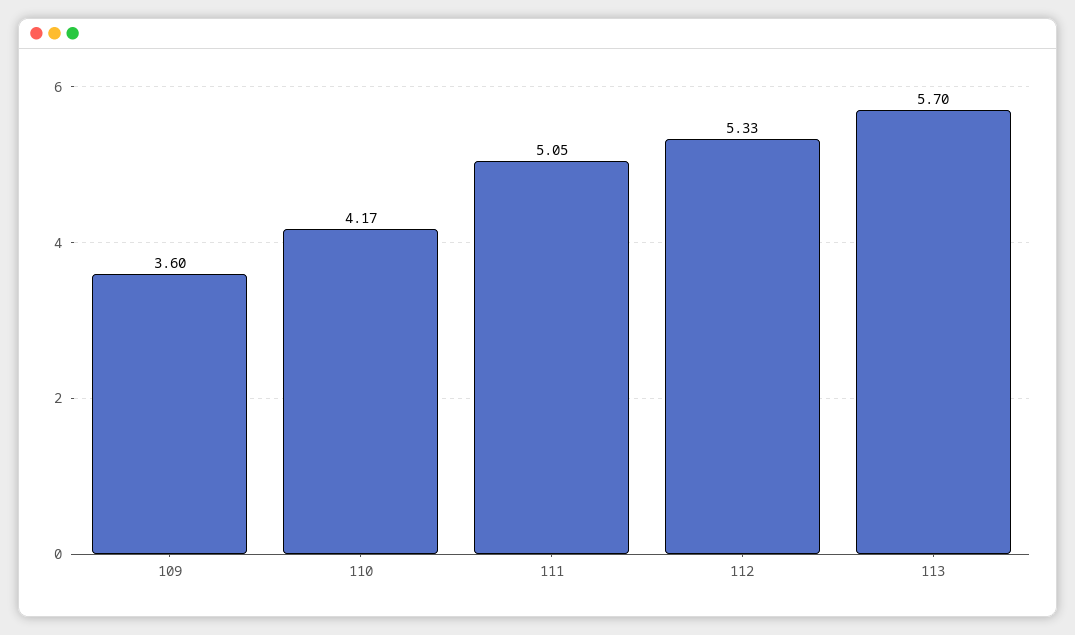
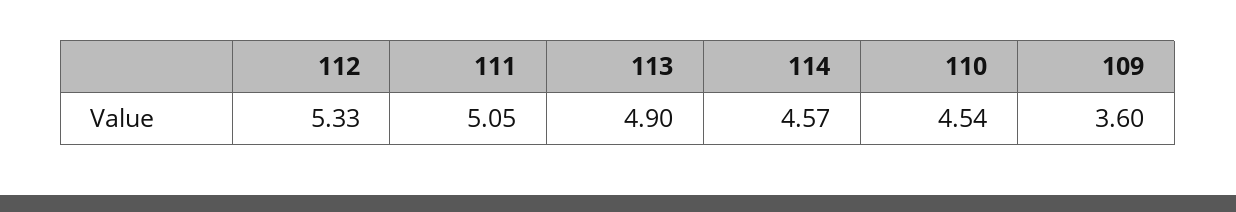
  {
    "109": 3.6,
-   "110": 4.17,
+   "110": 4.54,
    "111": 5.05,
    "112": 5.33,
-   "113": 5.7
+   "113": 4.9,
+   "114": 4.57
  }

